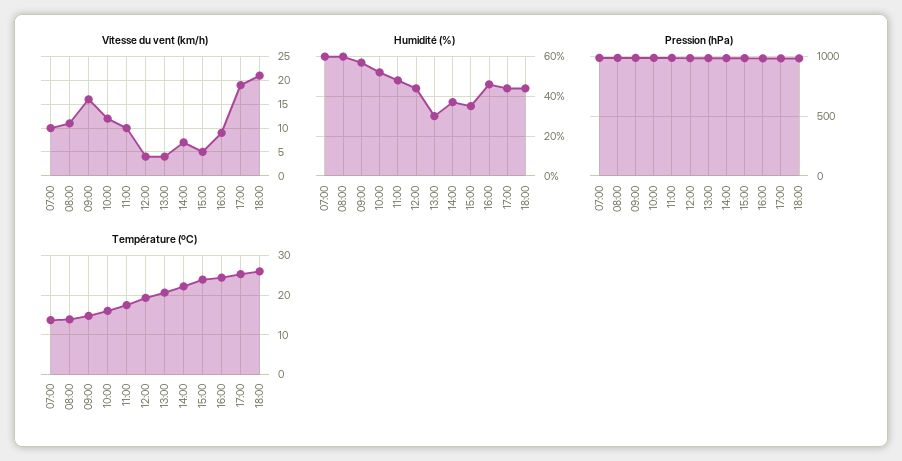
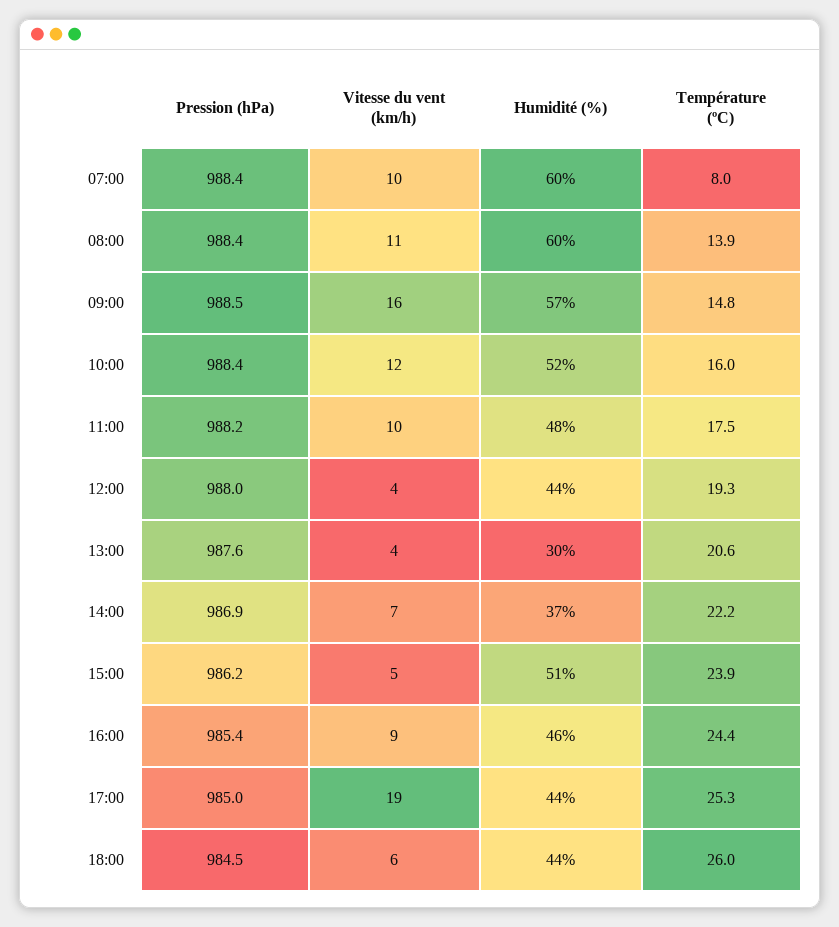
  {
    "Vitesse du vent (km/h)": {
      "07:00": 10,
      "08:00": 11,
      "09:00": 16,
      "10:00": 12,
      "11:00": 10,
      "12:00": 4,
      "13:00": 4,
      "14:00": 7,
      "15:00": 5,
      "16:00": 9,
      "17:00": 19,
-     "18:00": 20
+     "18:00": 6
    },
    "Humidité (%)": {
      "07:00": 60,
      "08:00": 60,
      "09:00": 57,
      "10:00": 52,
      "11:00": 48,
      "12:00": 44,
      "13:00": 30,
      "14:00": 37,
-     "15:00": 35,
+     "15:00": 51,
      "16:00": 46,
      "17:00": 44,
      "18:00": 44
    },
    "Pression (hPa)": {
      "07:00": 988.4,
      "08:00": 988.4,
      "09:00": 988.5,
      "10:00": 988.4,
      "11:00": 988.2,
      "12:00": 988,
      "13:00": 987.6,
      "14:00": 986.9,
      "15:00": 986.2,
      "16:00": 985.4,
      "17:00": 985,
      "18:00": 984.5
    },
    "Température (ºC)": {
-     "07:00": 14,
+     "07:00": 8,
      "08:00": 13.9,
      "09:00": 14.8,
      "10:00": 16,
      "11:00": 17.5,
      "12:00": 19.3,
      "13:00": 20.6,
      "14:00": 22.2,
      "15:00": 23.9,
      "16:00": 24.4,
      "17:00": 25.3,
      "18:00": 26
    }
  }

